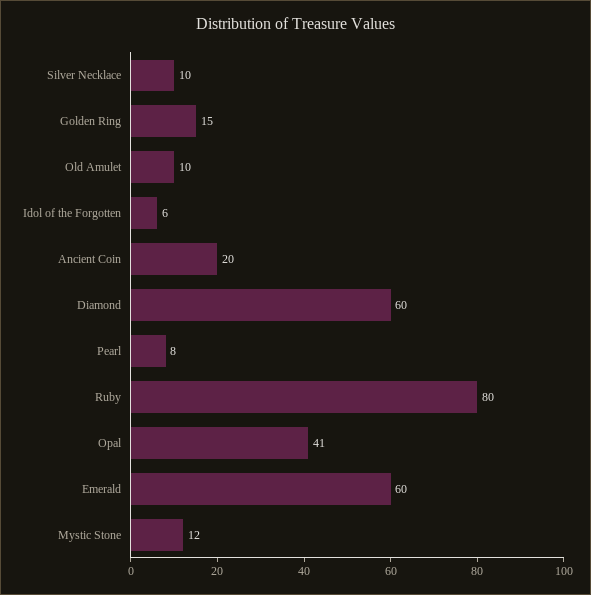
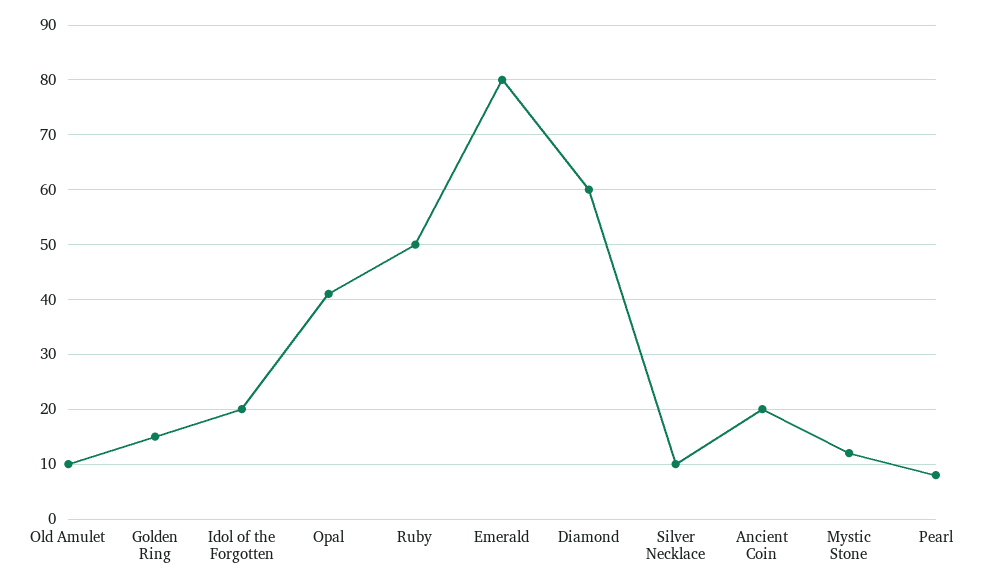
  {
    "Silver Necklace": 10,
    "Golden Ring": 15,
    "Old Amulet": 10,
-   "Idol of the Forgotten": 6,
+   "Idol of the Forgotten": 20,
    "Ancient Coin": 20,
    "Diamond": 60,
    "Pearl": 8,
-   "Ruby": 80,
+   "Ruby": 50,
    "Opal": 41,
-   "Emerald": 60,
+   "Emerald": 80,
    "Mystic Stone": 12
  }

